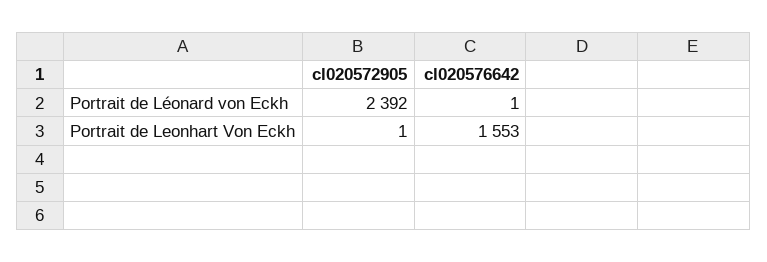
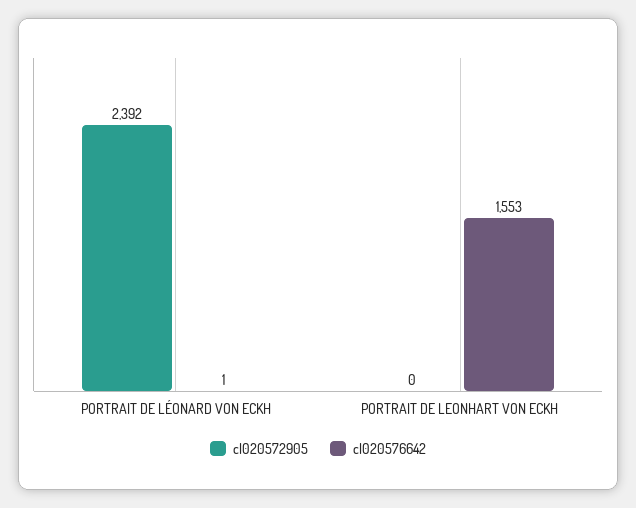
  {
    "cl020572905": {
      "Portrait de Léonard von Eckh": 2392,
-     "Portrait de Leonhart Von Eckh": 1
+     "Portrait de Leonhart Von Eckh": 0
    },
    "cl020576642": {
      "Portrait de Léonard von Eckh": 1,
      "Portrait de Leonhart Von Eckh": 1553
    }
  }

